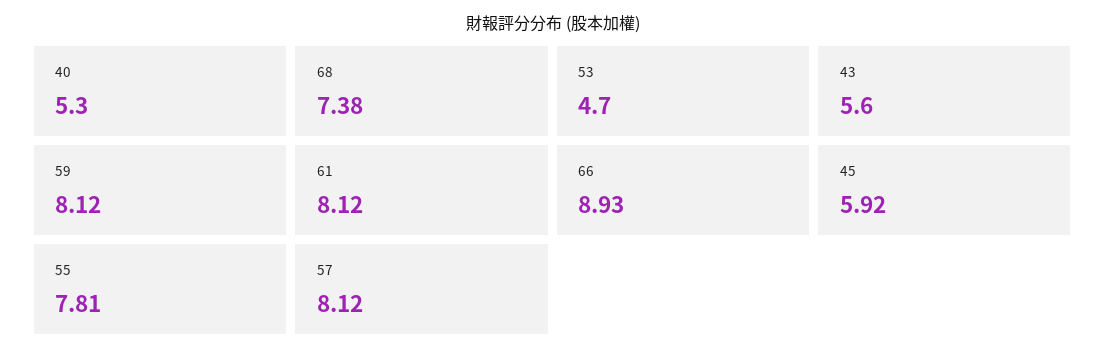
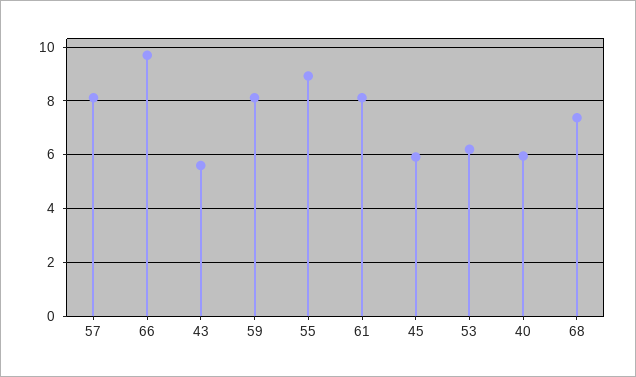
  {
-   "40": 5.3,
+   "40": 6,
    "68": 7.38,
-   "53": 4.7,
+   "53": 6.25,
    "43": 5.6,
    "59": 8.12,
    "61": 8.12,
-   "66": 8.93,
+   "66": 9.75,
    "45": 5.92,
-   "55": 7.81,
+   "55": 9,
    "57": 8.12
  }

